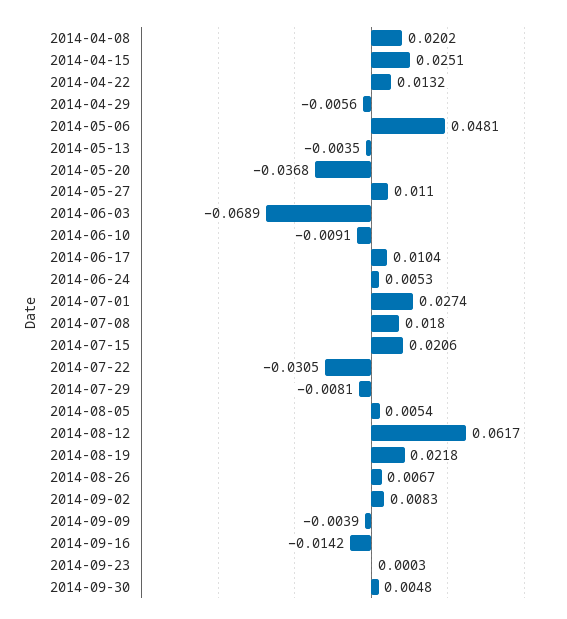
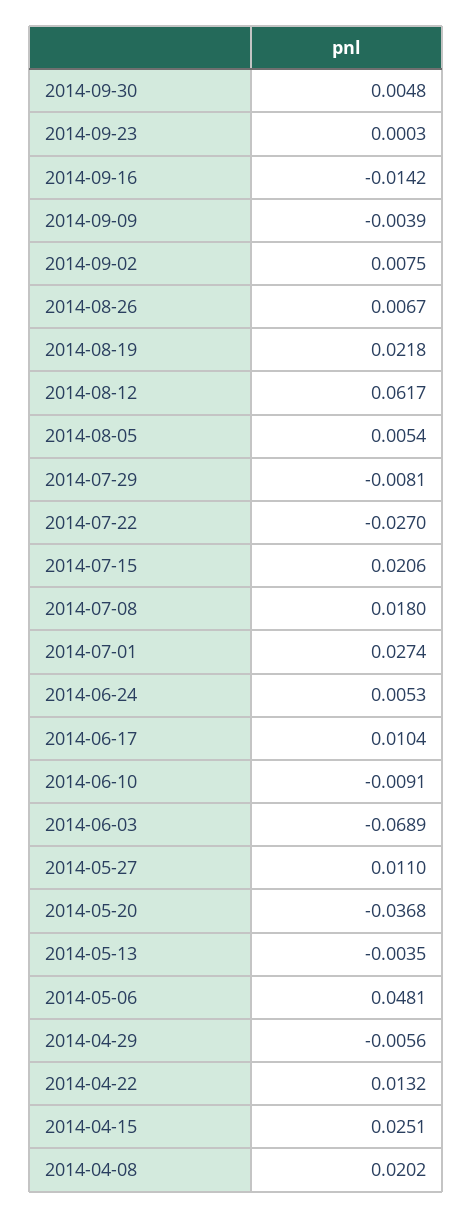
  {
    "2014-04-08": 0.0202,
    "2014-04-15": 0.0251,
    "2014-04-22": 0.0132,
    "2014-04-29": -0.0056,
    "2014-05-06": 0.0481,
    "2014-05-13": -0.0035,
    "2014-05-20": -0.0368,
    "2014-05-27": 0.011,
    "2014-06-03": -0.0689,
    "2014-06-10": -0.0091,
    "2014-06-17": 0.0104,
    "2014-06-24": 0.0053,
    "2014-07-01": 0.0274,
    "2014-07-08": 0.018,
    "2014-07-15": 0.0206,
-   "2014-07-22": -0.0305,
+   "2014-07-22": -0.027,
    "2014-07-29": -0.0081,
    "2014-08-05": 0.0054,
    "2014-08-12": 0.0617,
    "2014-08-19": 0.0218,
    "2014-08-26": 0.0067,
-   "2014-09-02": 0.0083,
+   "2014-09-02": 0.0075,
    "2014-09-09": -0.0039,
    "2014-09-16": -0.0142,
    "2014-09-23": 0.0003,
    "2014-09-30": 0.0048
  }

